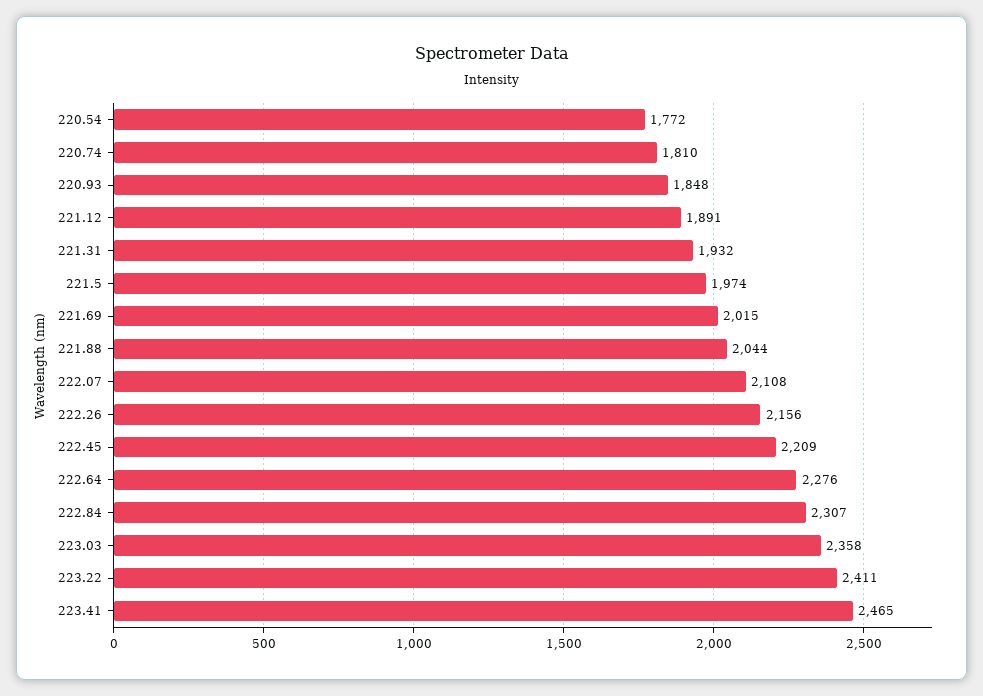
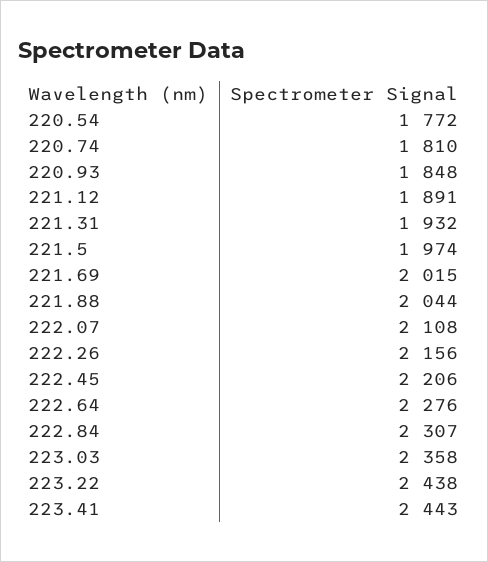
  {
    "220.54": 1772,
    "220.74": 1810,
    "220.93": 1848,
    "221.12": 1891,
    "221.31": 1932,
    "221.5": 1974,
    "221.69": 2015,
    "221.88": 2044,
    "222.07": 2108,
    "222.26": 2156,
-   "222.45": 2209,
+   "222.45": 2206,
    "222.64": 2276,
    "222.84": 2307,
    "223.03": 2358,
-   "223.22": 2411,
+   "223.22": 2438,
-   "223.41": 2465
+   "223.41": 2443
  }

